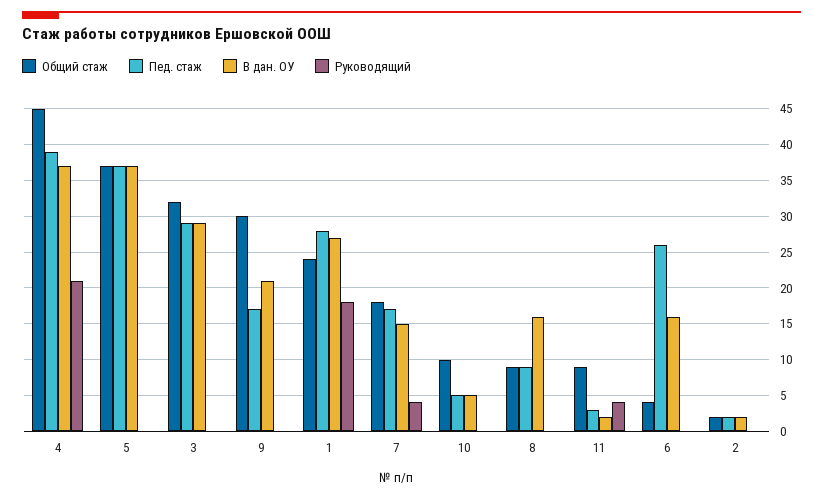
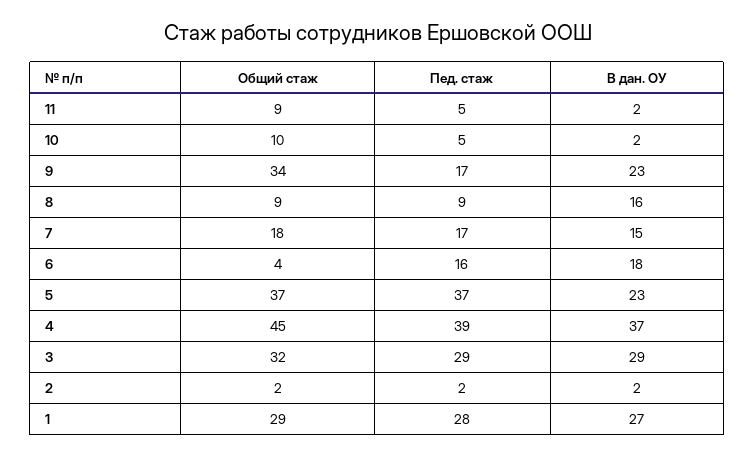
  {
    "Общий стаж": {
      "4": 45,
      "5": 37,
      "3": 32,
-     "9": 30,
+     "9": 34,
-     "1": 24,
+     "1": 29,
      "7": 18,
      "10": 10,
      "8": 9,
      "11": 9,
      "6": 4,
      "2": 2
    },
    "Пед. стаж": {
      "4": 39,
      "5": 37,
      "3": 29,
      "9": 17,
      "1": 28,
      "7": 17,
      "10": 5,
      "8": 9,
-     "11": 3,
+     "11": 5,
-     "6": 26,
+     "6": 16,
      "2": 2
    },
    "В дан. ОУ": {
      "4": 37,
-     "5": 37,
+     "5": 23,
      "3": 29,
-     "9": 21,
+     "9": 23,
      "1": 27,
      "7": 15,
-     "10": 5,
+     "10": 2,
      "8": 16,
      "11": 2,
-     "6": 16,
+     "6": 18,
      "2": 2
-   },
+   }
-   "Руководящий": {
-     "4": 21,
-     "5": 0,
-     "3": 0,
-     "9": 0,
-     "1": 18,
-     "7": 4,
-     "10": 0,
-     "8": 0,
-     "11": 4,
-     "6": 0,
-     "2": 0
-   }
  }

